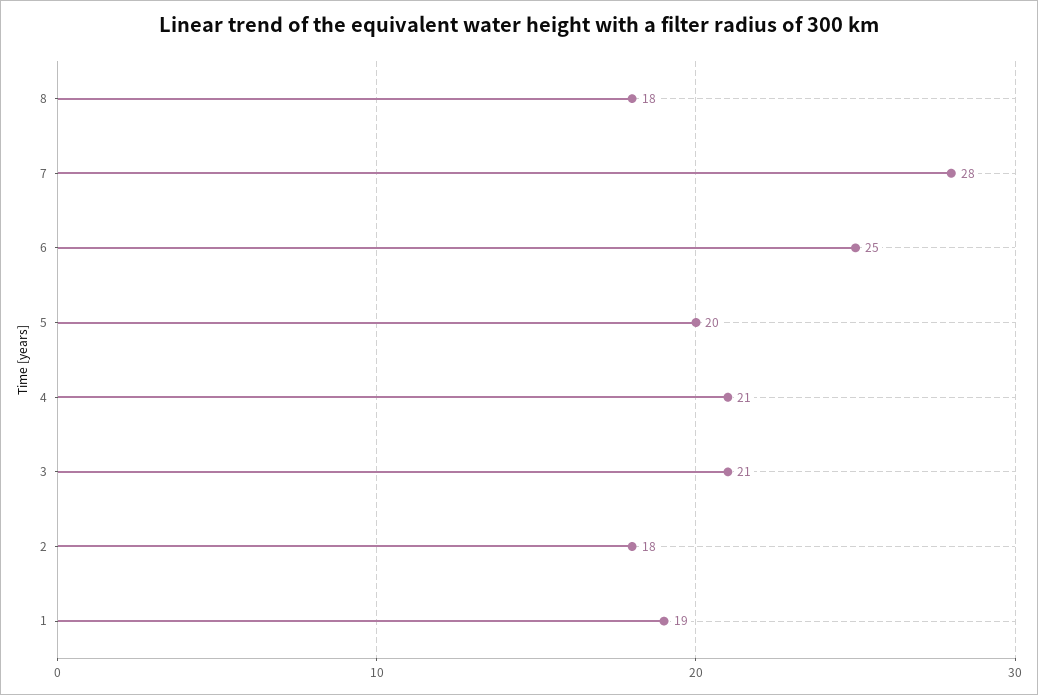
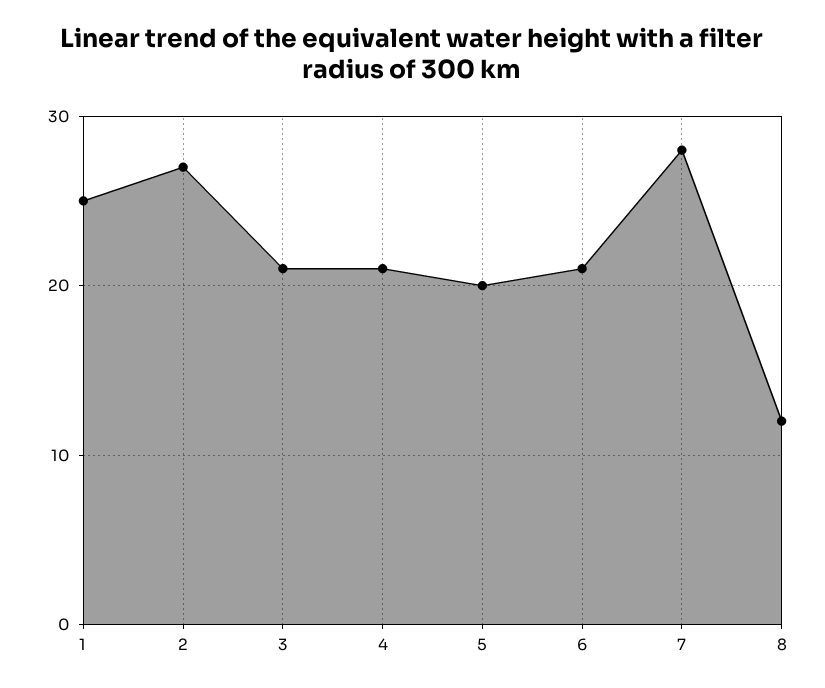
  {
-   "8": 18,
+   "8": 12,
    "7": 28,
-   "6": 25,
+   "6": 21,
    "5": 20,
    "4": 21,
    "3": 21,
-   "2": 18,
+   "2": 27,
-   "1": 19
+   "1": 25
  }

